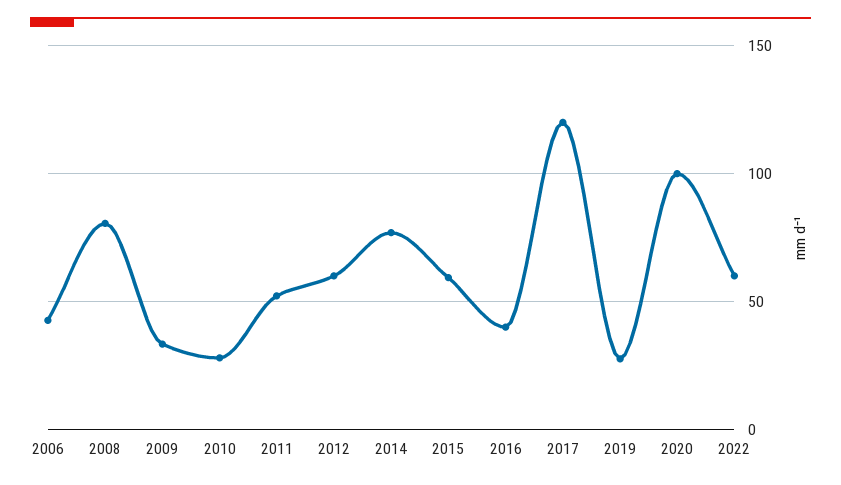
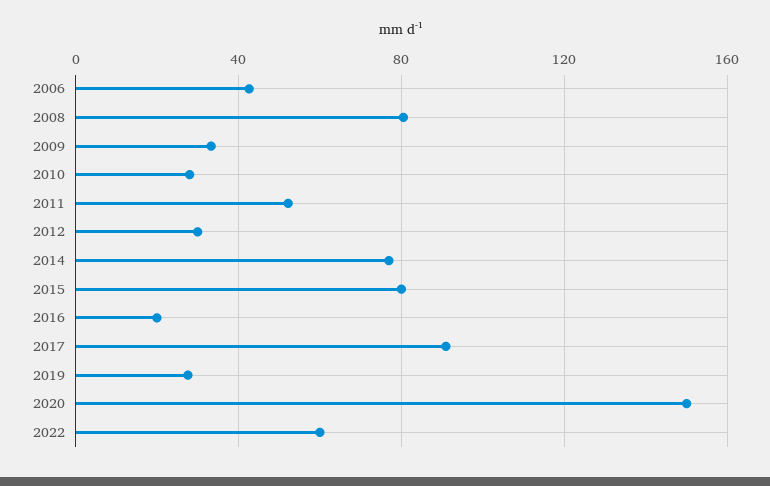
  {
    "2006": 45,
    "2008": 80,
    "2009": 35,
    "2010": 30,
    "2011": 50,
-   "2012": 60,
+   "2012": 30,
    "2014": 75,
-   "2015": 60,
+   "2015": 80,
-   "2016": 40,
+   "2016": 20,
-   "2017": 120,
+   "2017": 90,
    "2019": 30,
-   "2020": 100,
+   "2020": 150,
    "2022": 60
  }

